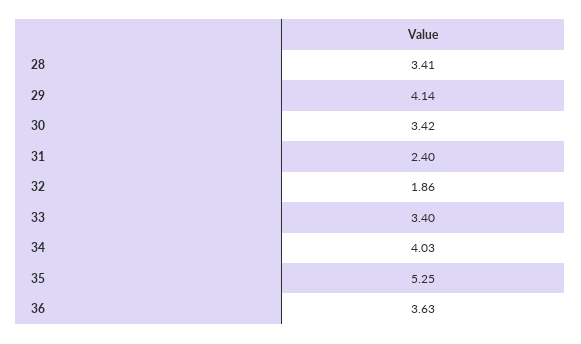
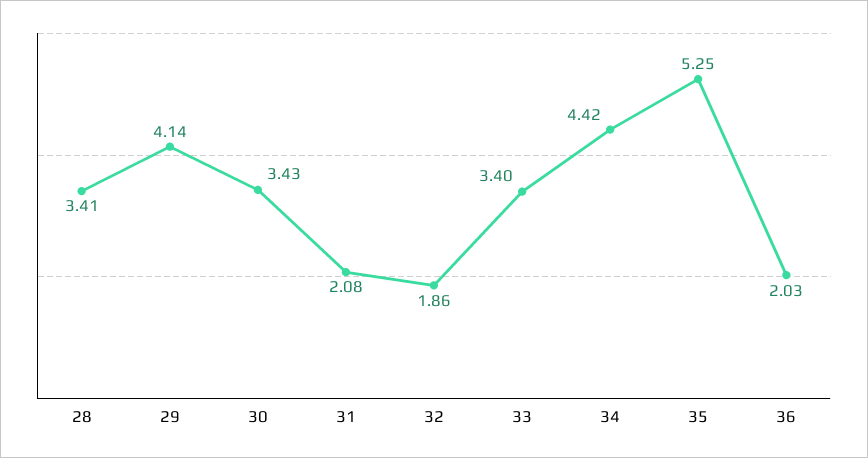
  {
    "28": 3.41,
    "29": 4.14,
-   "30": 3.42,
+   "30": 3.43,
-   "31": 2.4,
+   "31": 2.08,
    "32": 1.86,
    "33": 3.4,
-   "34": 4.03,
+   "34": 4.42,
    "35": 5.25,
-   "36": 3.63
+   "36": 2.03
  }

